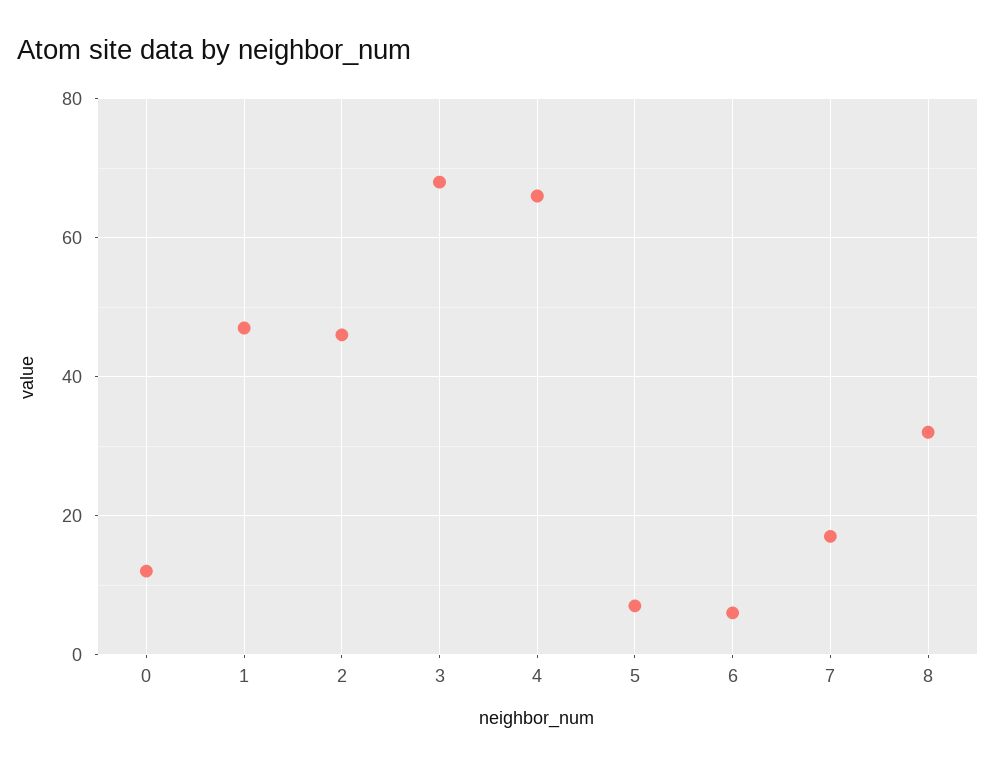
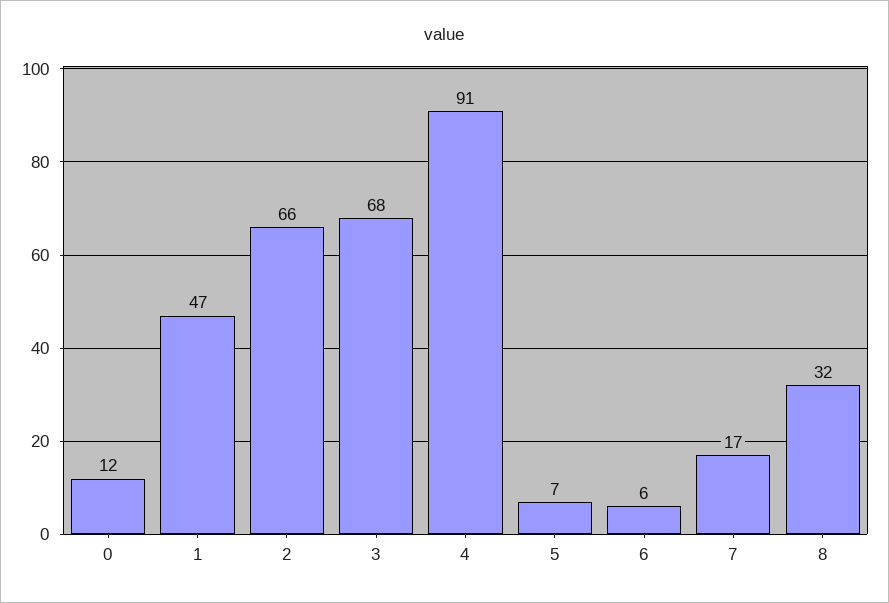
  {
    "0": 12,
    "1": 47,
-   "2": 45,
+   "2": 66,
    "3": 68,
-   "4": 65,
+   "4": 91,
    "5": 7,
    "6": 6,
    "7": 17,
    "8": 32
  }

